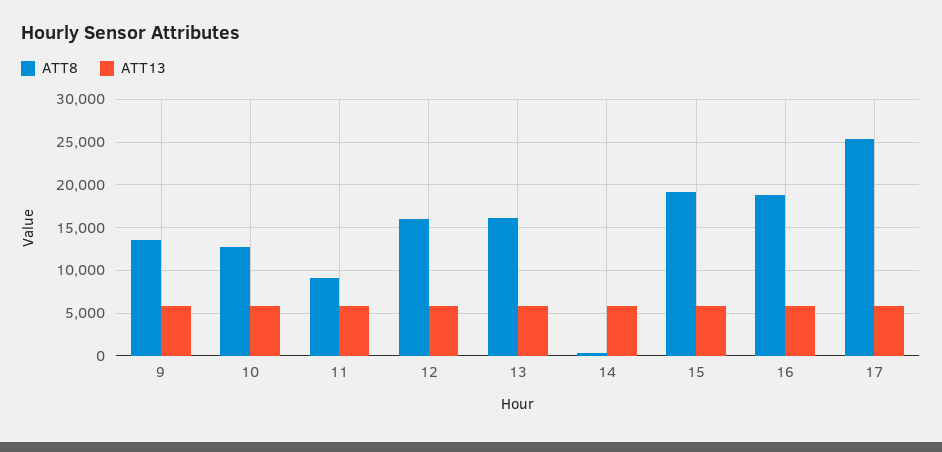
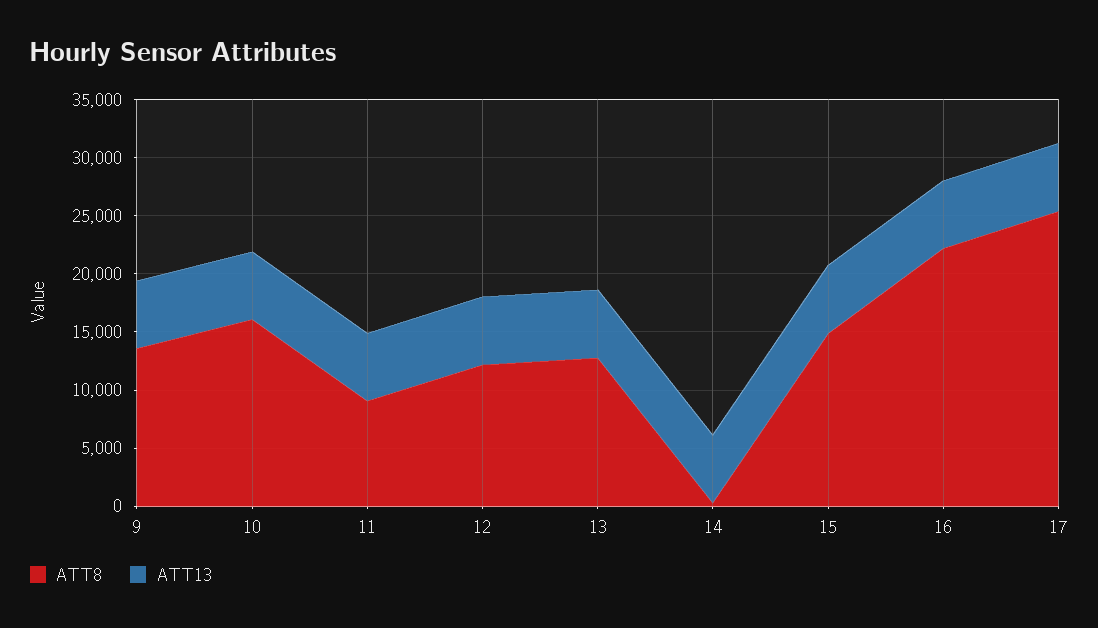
  {
    "ATT8": {
      "9": 14000,
-     "10": 13000,
+     "10": 16000,
      "11": 9000,
-     "12": 16000,
+     "12": 12000,
-     "13": 16000,
+     "13": 13000,
      "14": 0,
-     "15": 19000,
+     "15": 15000,
-     "16": 19000,
+     "16": 22000,
      "17": 25000
    },
    "ATT13": {
      "9": 6000,
      "10": 6000,
      "11": 6000,
      "12": 6000,
      "13": 6000,
      "14": 6000,
      "15": 6000,
      "16": 6000,
      "17": 6000
    }
  }

